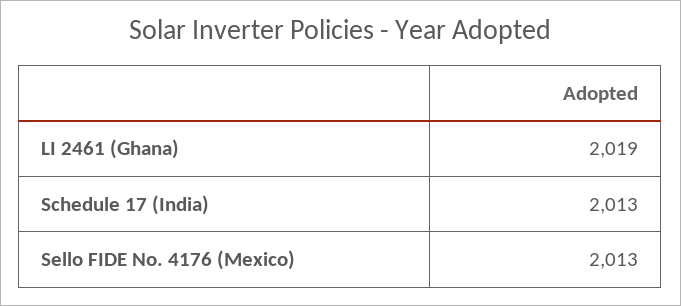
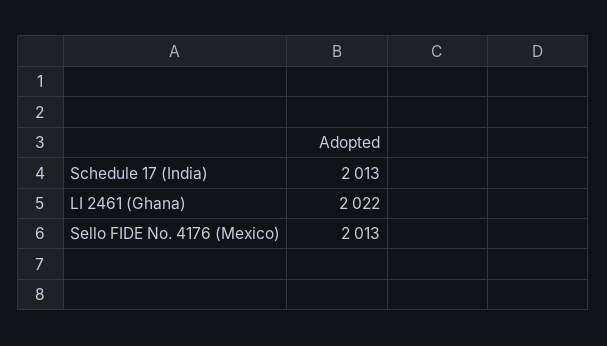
  {
-   "LI 2461 (Ghana)": 2019,
+   "LI 2461 (Ghana)": 2022,
    "Schedule 17 (India)": 2013,
    "Sello FIDE No. 4176 (Mexico)": 2013
  }

